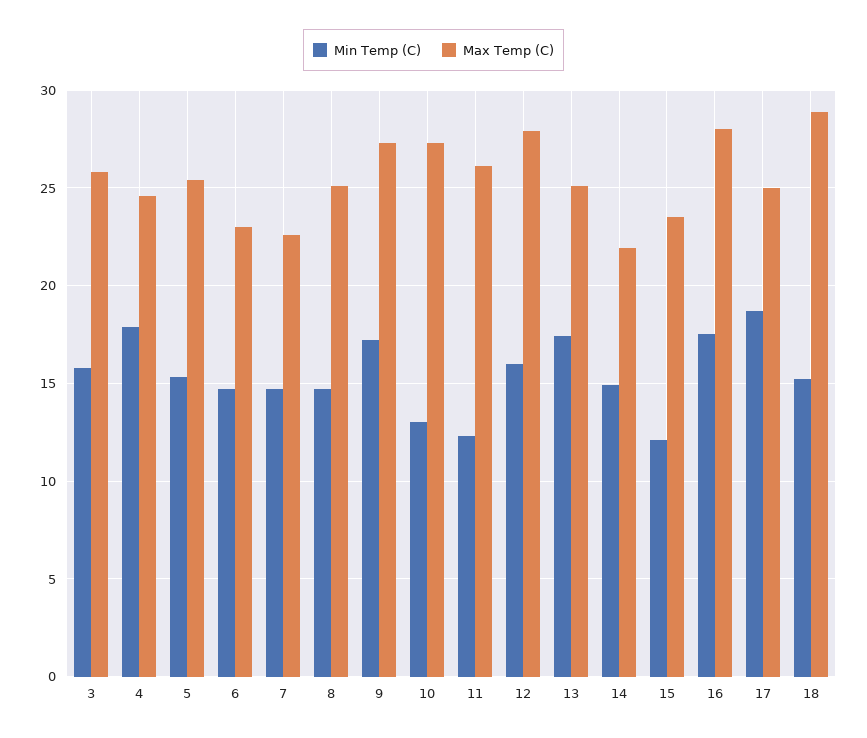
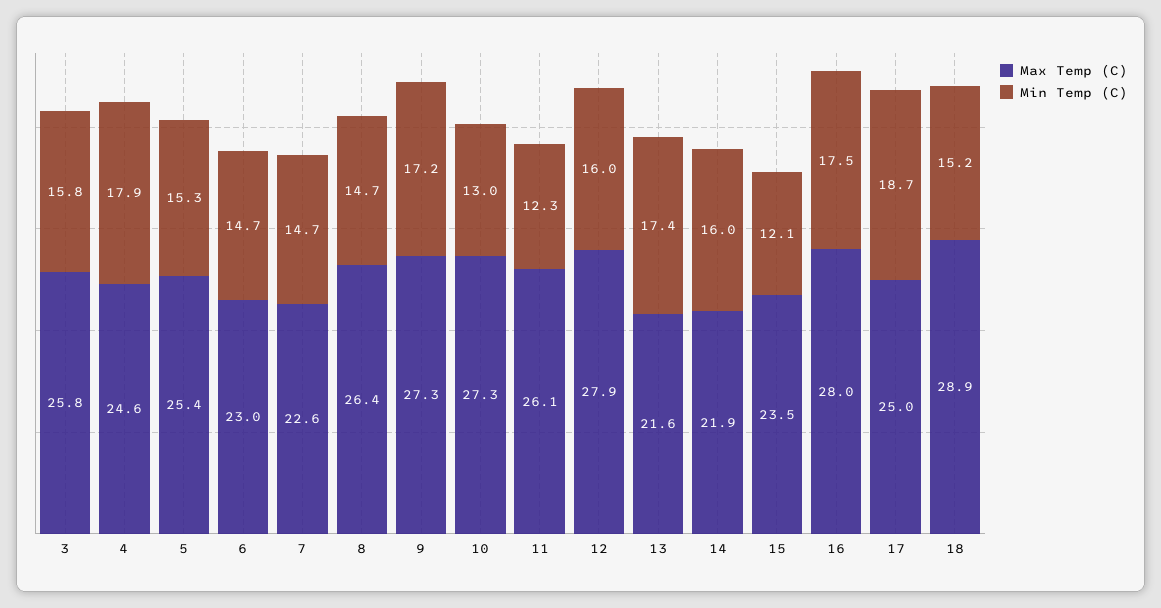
  {
    "Min Temp (C)": {
      "3": 15.8,
      "4": 17.9,
      "5": 15.3,
      "6": 14.7,
      "7": 14.7,
      "8": 14.7,
      "9": 17.2,
      "10": 13,
      "11": 12.3,
      "12": 16,
      "13": 17.4,
-     "14": 15,
+     "14": 16,
      "15": 12.1,
      "16": 17.5,
      "17": 18.7,
      "18": 15.2
    },
    "Max Temp (C)": {
      "3": 25.8,
      "4": 24.6,
      "5": 25.4,
      "6": 23,
      "7": 22.6,
-     "8": 25,
+     "8": 26.4,
      "9": 27.3,
      "10": 27.3,
      "11": 26.1,
      "12": 27.9,
-     "13": 25,
+     "13": 21.6,
      "14": 21.9,
      "15": 23.5,
      "16": 28,
      "17": 25,
      "18": 28.9
    }
  }

